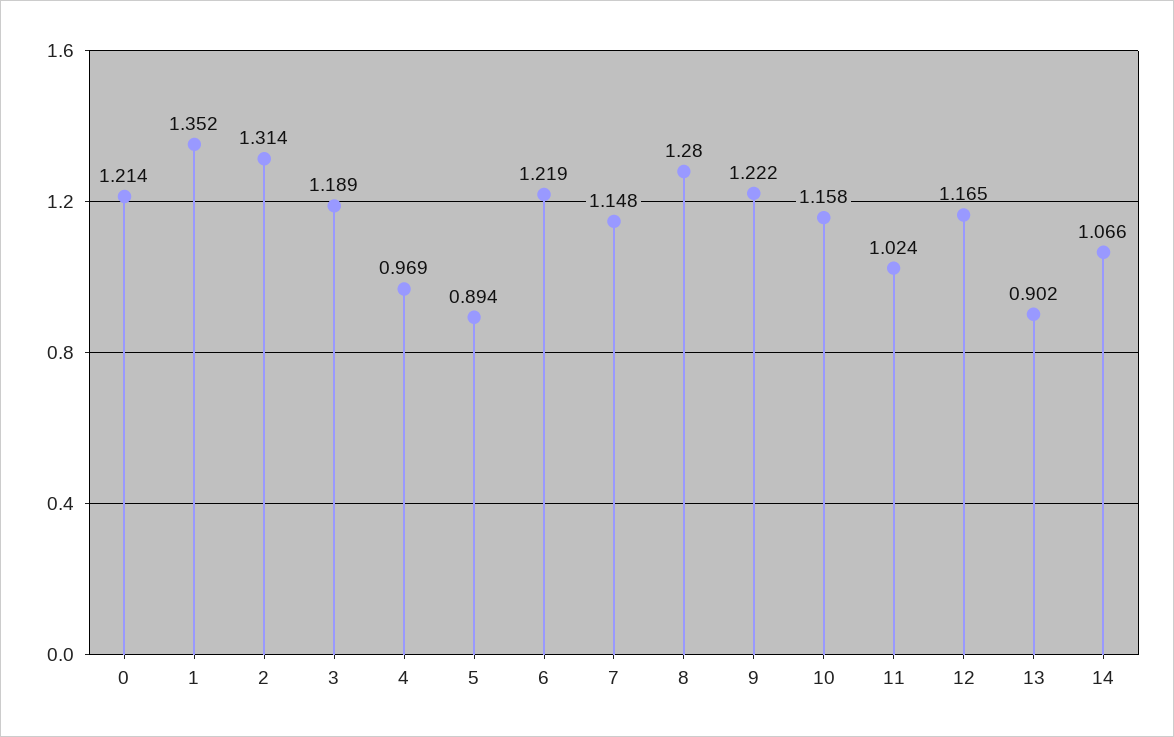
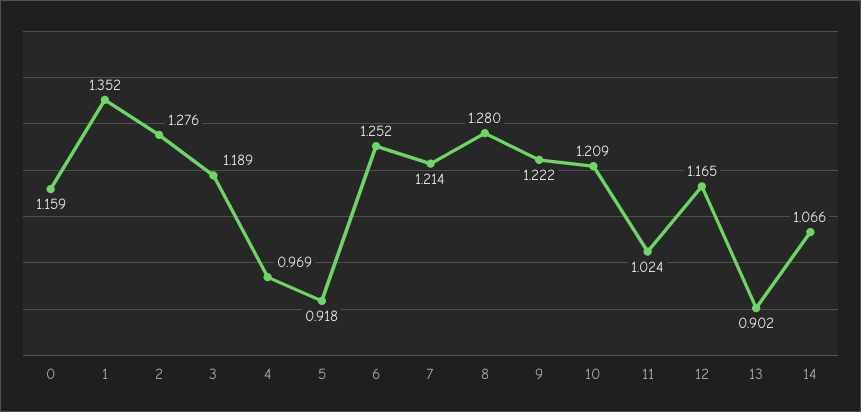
  {
-   "0": 1.214,
+   "0": 1.159,
    "1": 1.352,
-   "2": 1.314,
+   "2": 1.276,
    "3": 1.189,
    "4": 0.969,
-   "5": 0.894,
+   "5": 0.918,
-   "6": 1.219,
+   "6": 1.252,
-   "7": 1.148,
+   "7": 1.214,
    "8": 1.28,
    "9": 1.222,
-   "10": 1.158,
+   "10": 1.209,
    "11": 1.024,
    "12": 1.165,
    "13": 0.902,
    "14": 1.066
  }

